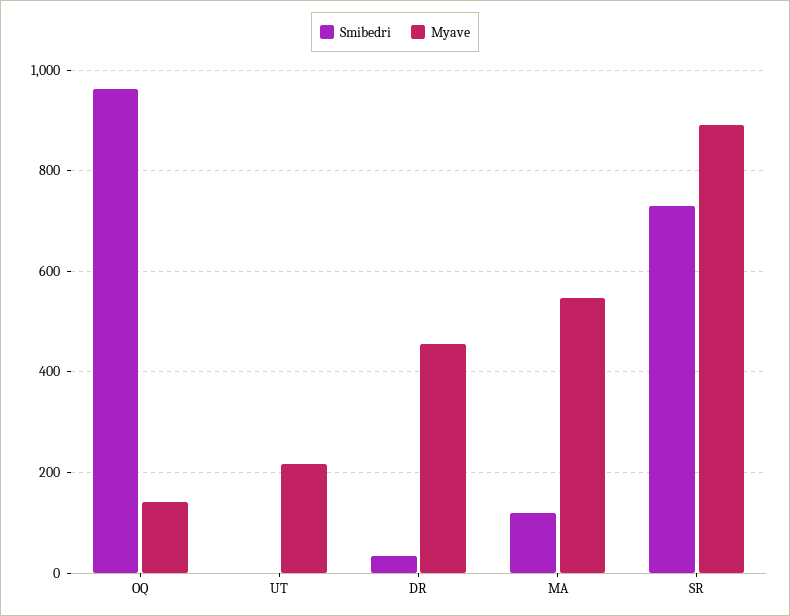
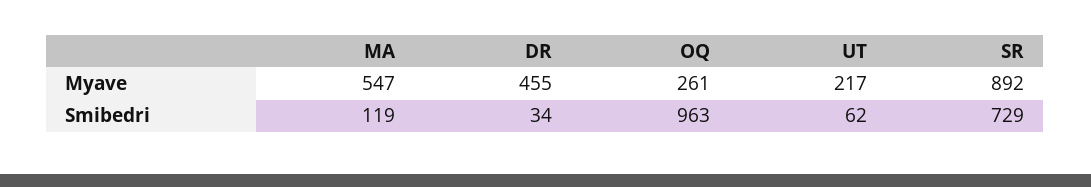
  {
    "Smibedri": {
      "OQ": 963,
-     "UT": 0,
+     "UT": 62,
      "DR": 34,
      "MA": 119,
      "SR": 729
    },
    "Myave": {
-     "OQ": 140,
+     "OQ": 261,
      "UT": 217,
      "DR": 455,
      "MA": 547,
      "SR": 892
    }
  }

